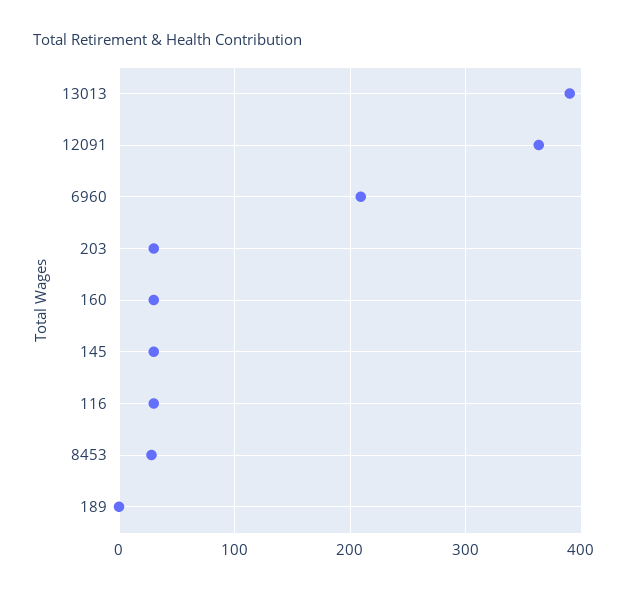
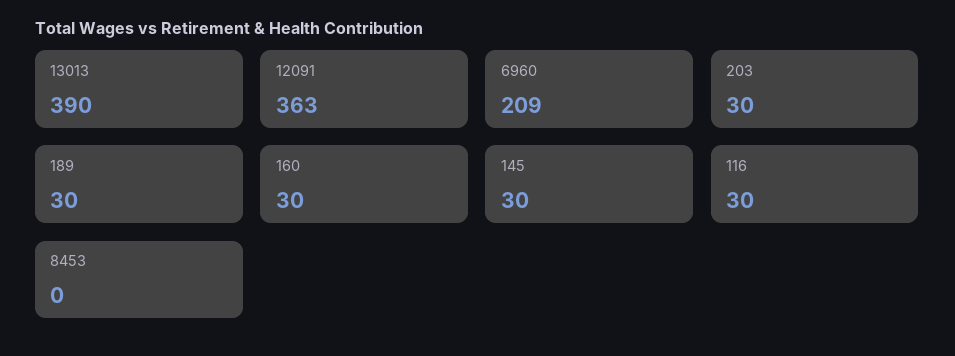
  {
    "13013": 390,
    "12091": 363,
    "6960": 209,
    "203": 30,
    "160": 30,
    "145": 30,
    "116": 30,
-   "8453": 30,
+   "8453": 0,
-   "189": 0
+   "189": 30
  }

